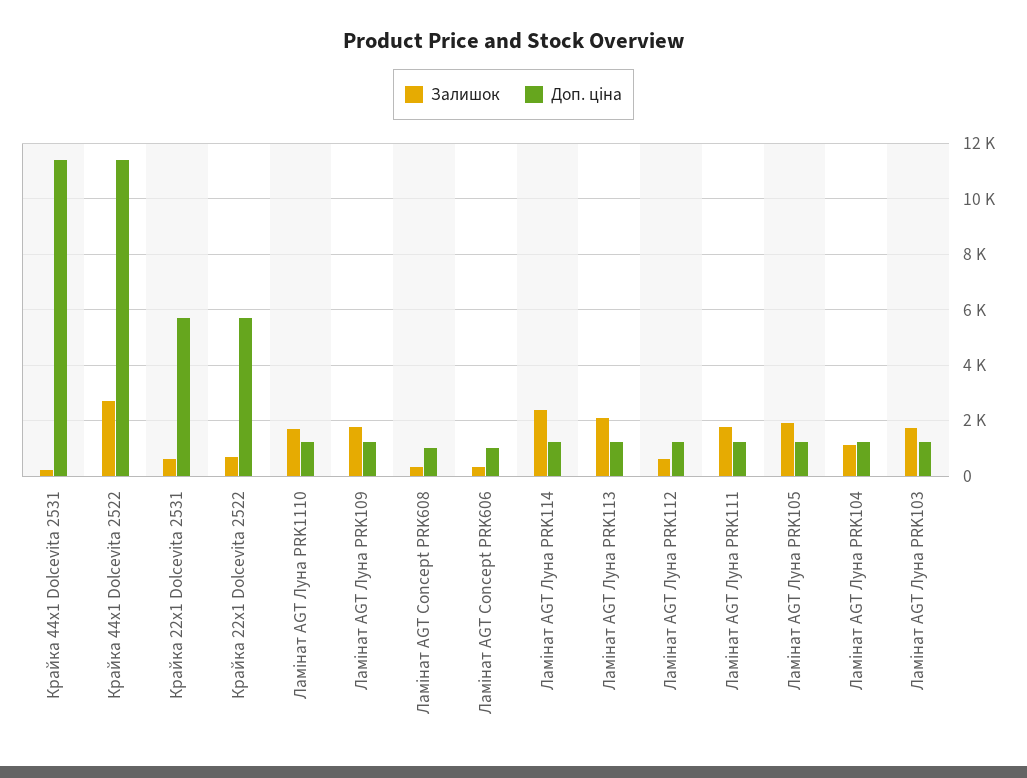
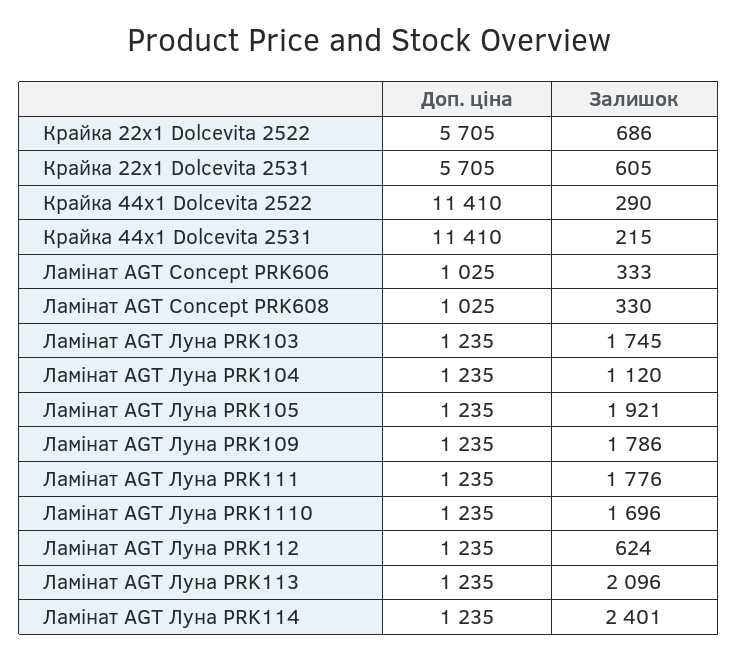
  {
    "Залишок": {
      "Крайка 44x1 Dolcevita 2531": 215,
-     "Крайка 44x1 Dolcevita 2522": 2750,
+     "Крайка 44x1 Dolcevita 2522": 290,
      "Крайка 22x1 Dolcevita 2531": 605,
      "Крайка 22x1 Dolcevita 2522": 686,
      "Ламінат AGT Луна PRK1110": 1696,
      "Ламінат AGT Луна PRK109": 1786,
      "Ламінат AGT Concept PRK608": 330,
      "Ламінат AGT Concept PRK606": 333,
      "Ламінат AGT Луна PRK114": 2401,
      "Ламінат AGT Луна PRK113": 2096,
      "Ламінат AGT Луна PRK112": 624,
      "Ламінат AGT Луна PRK111": 1776,
      "Ламінат AGT Луна PRK105": 1921,
      "Ламінат AGT Луна PRK104": 1120,
      "Ламінат AGT Луна PRK103": 1745
    },
    "Доп. ціна": {
      "Крайка 44x1 Dolcevita 2531": 11410,
      "Крайка 44x1 Dolcevita 2522": 11410,
      "Крайка 22x1 Dolcevita 2531": 5705,
      "Крайка 22x1 Dolcevita 2522": 5705,
      "Ламінат AGT Луна PRK1110": 1235,
      "Ламінат AGT Луна PRK109": 1235,
      "Ламінат AGT Concept PRK608": 1025,
      "Ламінат AGT Concept PRK606": 1025,
      "Ламінат AGT Луна PRK114": 1235,
      "Ламінат AGT Луна PRK113": 1235,
      "Ламінат AGT Луна PRK112": 1235,
      "Ламінат AGT Луна PRK111": 1235,
      "Ламінат AGT Луна PRK105": 1235,
      "Ламінат AGT Луна PRK104": 1235,
      "Ламінат AGT Луна PRK103": 1235
    }
  }

